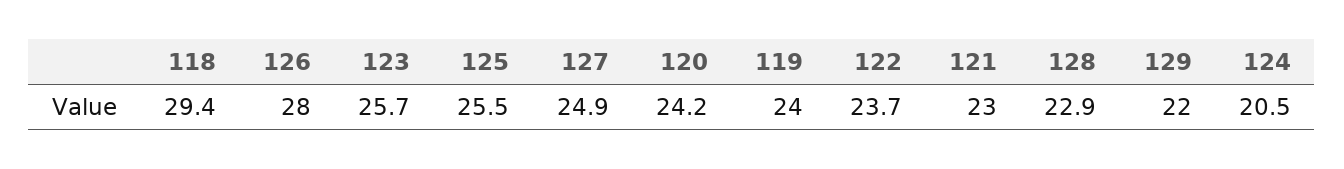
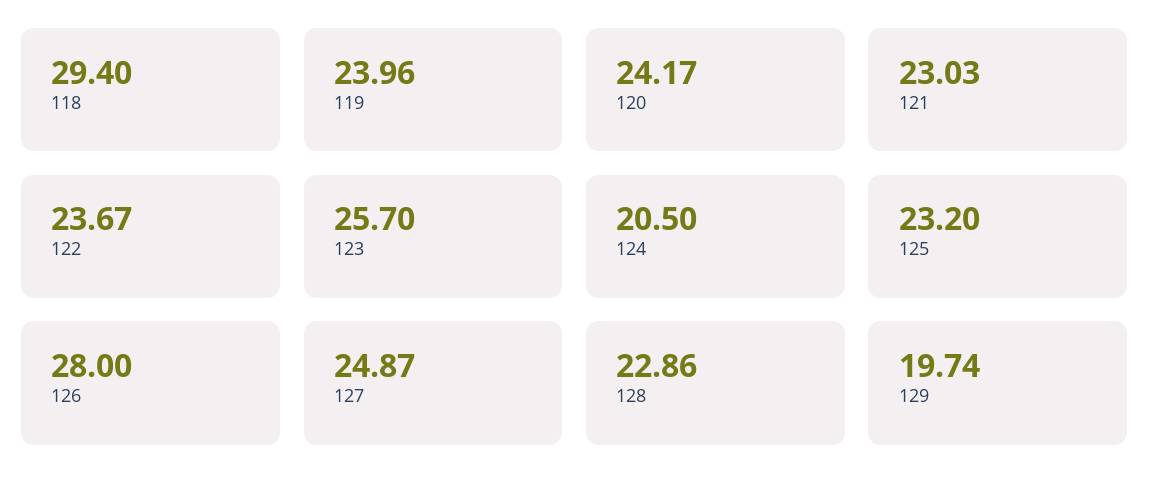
  {
    "118": 29.4,
    "126": 28,
    "123": 25.7,
-   "125": 25.5,
+   "125": 23.2,
    "127": 24.87,
    "120": 24.17,
    "119": 23.96,
    "122": 23.67,
    "121": 23.03,
    "128": 22.86,
-   "129": 22,
+   "129": 19.74,
    "124": 20.5
  }

